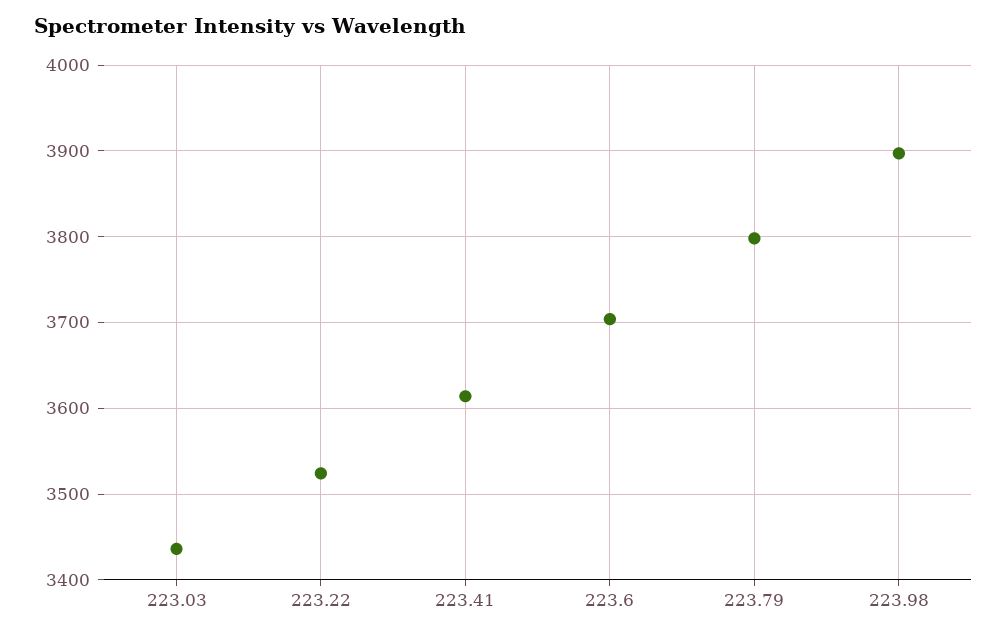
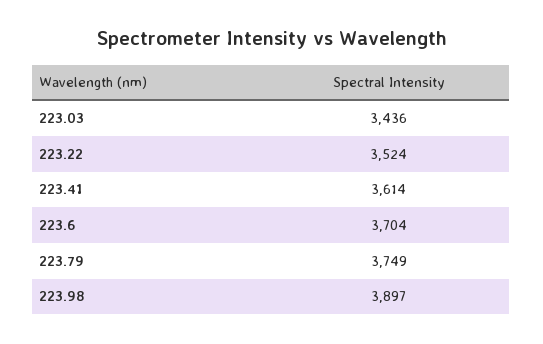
  {
    "223.03": 3436,
    "223.22": 3524,
    "223.41": 3614,
    "223.6": 3704,
-   "223.79": 3800,
+   "223.79": 3749,
    "223.98": 3897
  }

